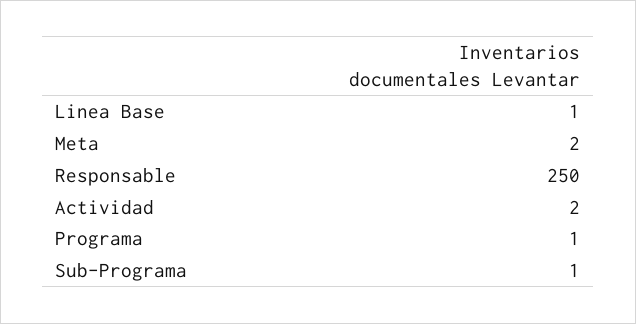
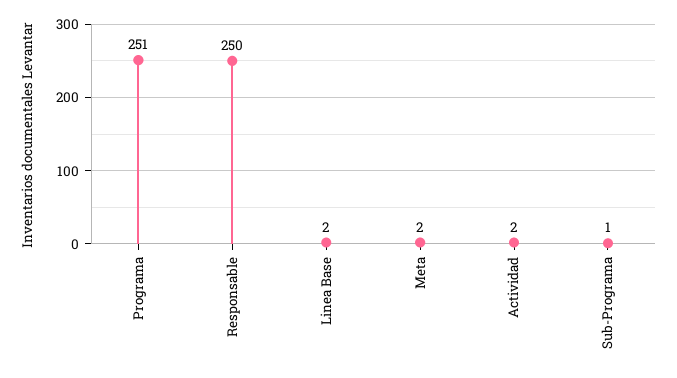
  {
-   "Linea Base": 1,
+   "Linea Base": 2,
    "Meta": 2,
    "Responsable": 250,
    "Actividad": 2,
-   "Programa": 1,
+   "Programa": 251,
    "Sub-Programa": 1
  }

